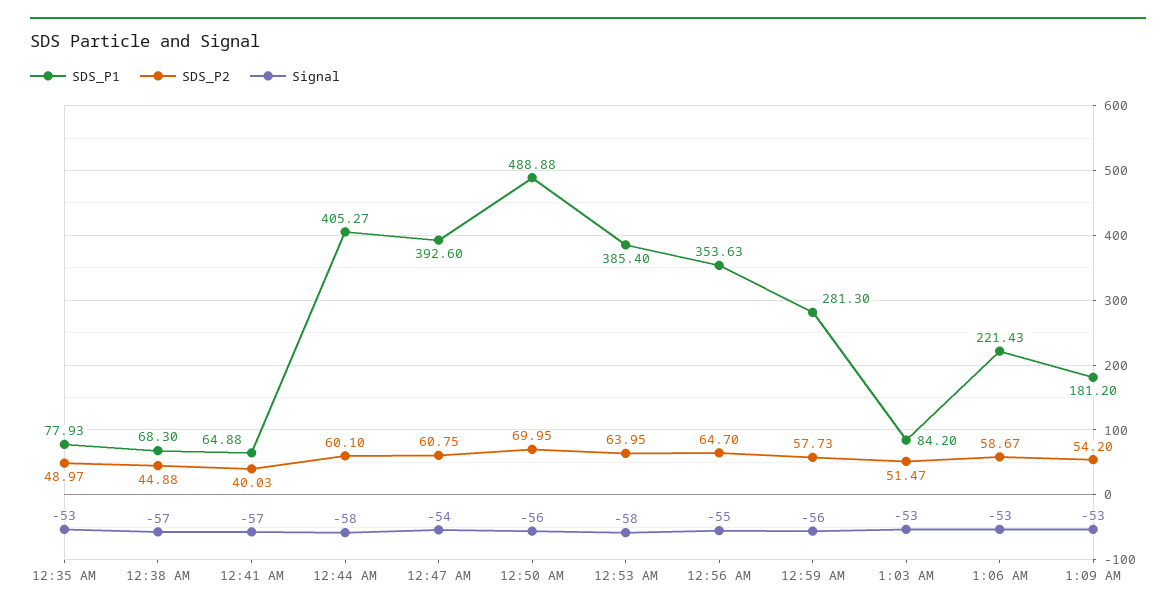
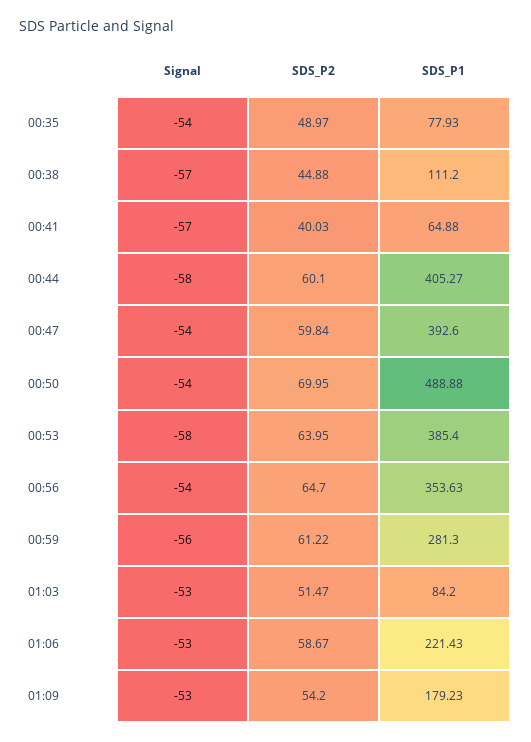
  {
    "SDS_P1": {
      "12:35 AM": 77.93,
-     "12:38 AM": 68.3,
+     "12:38 AM": 111.2,
      "12:41 AM": 64.88,
      "12:44 AM": 405.27,
      "12:47 AM": 392.6,
      "12:50 AM": 488.88,
      "12:53 AM": 385.4,
      "12:56 AM": 353.63,
      "12:59 AM": 281.3,
      "1:03 AM": 84.2,
      "1:06 AM": 221.43,
-     "1:09 AM": 181.2
+     "1:09 AM": 179.23
    },
    "SDS_P2": {
      "12:35 AM": 48.97,
      "12:38 AM": 44.88,
      "12:41 AM": 40.03,
      "12:44 AM": 60.1,
-     "12:47 AM": 60.75,
+     "12:47 AM": 59.84,
      "12:50 AM": 69.95,
      "12:53 AM": 63.95,
      "12:56 AM": 64.7,
-     "12:59 AM": 57.73,
+     "12:59 AM": 61.22,
      "1:03 AM": 51.47,
      "1:06 AM": 58.67,
      "1:09 AM": 54.2
    },
    "Signal": {
-     "12:35 AM": -53,
+     "12:35 AM": -54,
      "12:38 AM": -57,
      "12:41 AM": -57,
      "12:44 AM": -58,
      "12:47 AM": -54,
-     "12:50 AM": -56,
+     "12:50 AM": -54,
      "12:53 AM": -58,
-     "12:56 AM": -55,
+     "12:56 AM": -54,
      "12:59 AM": -56,
      "1:03 AM": -53,
      "1:06 AM": -53,
      "1:09 AM": -53
    }
  }

